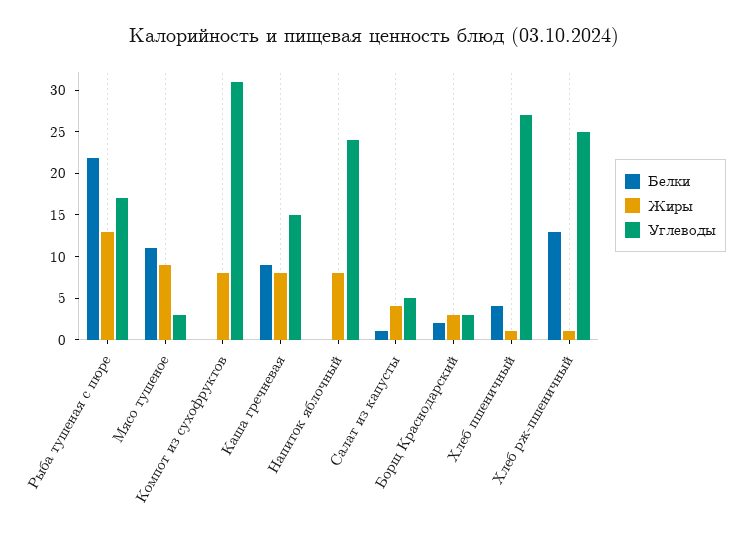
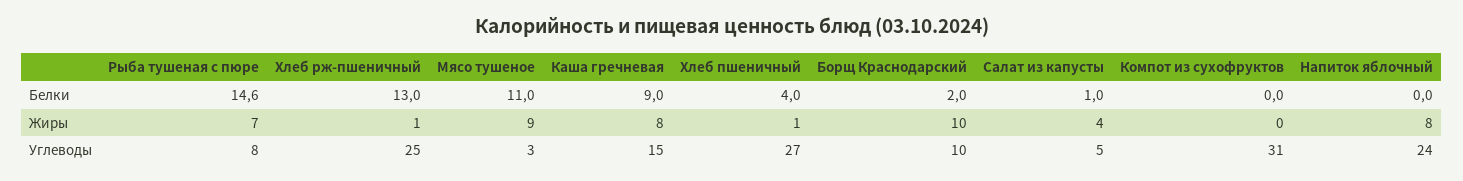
  {
    "Белки": {
-     "Рыба тушеная с пюре": 22,
+     "Рыба тушеная с пюре": 14.6,
      "Мясо тушеное": 11,
      "Компот из сухофруктов": 0,
      "Каша гречневая": 9,
      "Напиток яблочный": 0,
      "Салат из капусты": 1,
      "Борщ Краснодарский": 2,
      "Хлеб пшеничный": 4,
      "Хлеб рж-пшеничный": 13
    },
    "Жиры": {
-     "Рыба тушеная с пюре": 13,
+     "Рыба тушеная с пюре": 7,
      "Мясо тушеное": 9,
-     "Компот из сухофруктов": 8,
+     "Компот из сухофруктов": 0,
      "Каша гречневая": 8,
      "Напиток яблочный": 8,
      "Салат из капусты": 4,
-     "Борщ Краснодарский": 3,
+     "Борщ Краснодарский": 10,
      "Хлеб пшеничный": 1,
      "Хлеб рж-пшеничный": 1
    },
    "Углеводы": {
-     "Рыба тушеная с пюре": 17,
+     "Рыба тушеная с пюре": 8,
      "Мясо тушеное": 3,
      "Компот из сухофруктов": 31,
      "Каша гречневая": 15,
      "Напиток яблочный": 24,
      "Салат из капусты": 5,
-     "Борщ Краснодарский": 3,
+     "Борщ Краснодарский": 10,
      "Хлеб пшеничный": 27,
      "Хлеб рж-пшеничный": 25
    }
  }

